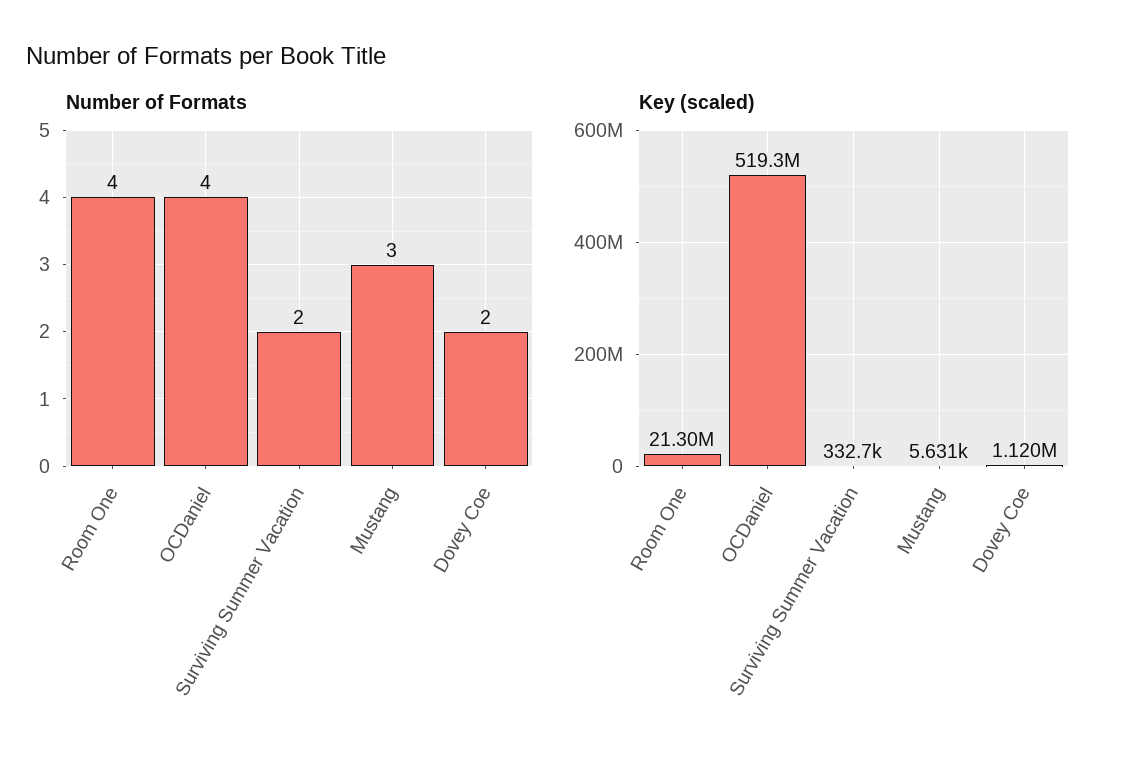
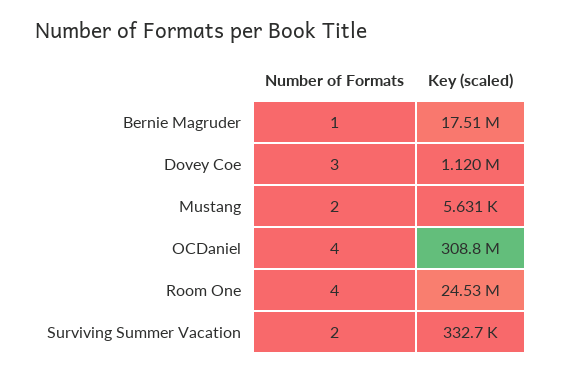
  {
    "Number of Formats": {
      "Room One": 4,
      "OCDaniel": 4,
      "Surviving Summer Vacation": 2,
-     "Mustang": 3,
+     "Mustang": 2,
-     "Dovey Coe": 2
+     "Dovey Coe": 3,
+     "Bernie Magruder": 1
    },
    "Key (scaled)": {
-     "Room One": 21300000,
+     "Room One": 24530000,
-     "OCDaniel": 519300000,
+     "OCDaniel": 308800000,
      "Surviving Summer Vacation": 332700,
      "Mustang": 5631,
-     "Dovey Coe": 1120000
+     "Dovey Coe": 1120000,
+     "Bernie Magruder": 17510000
    }
  }

